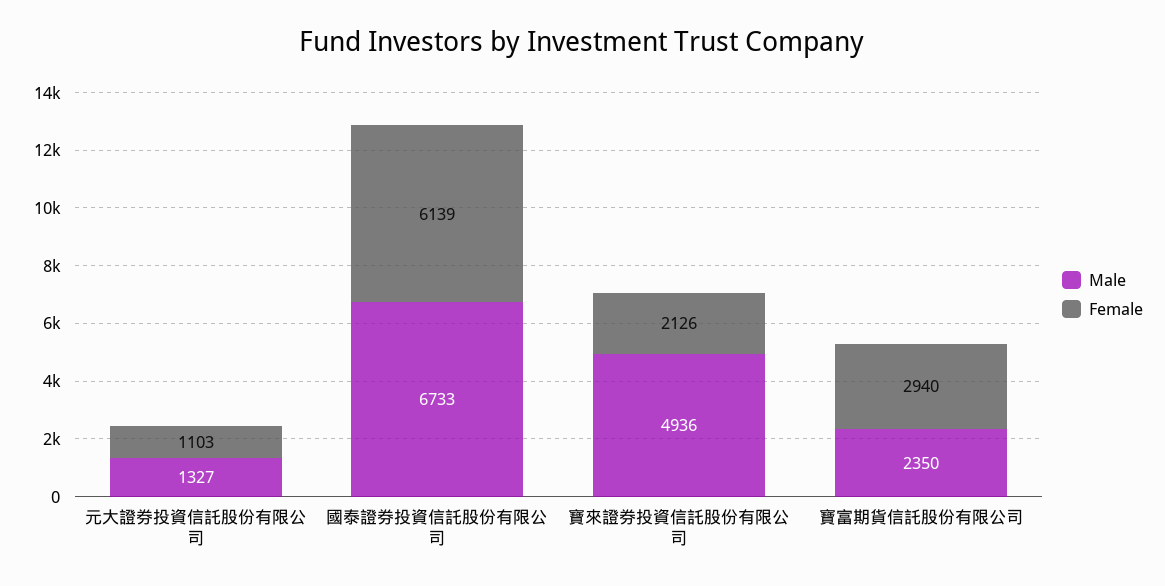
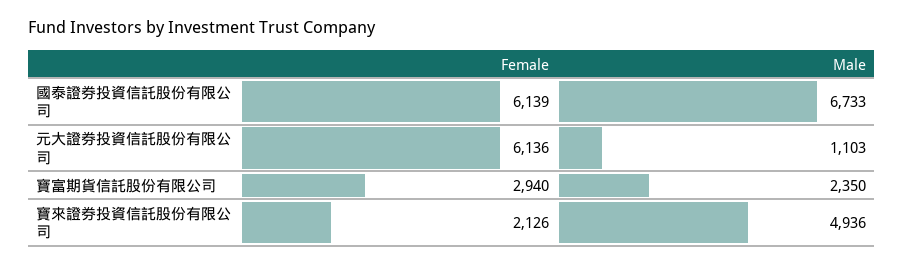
  {
    "Male": {
-     "元大證券投資信託股份有限公司": 1327,
+     "元大證券投資信託股份有限公司": 1103,
      "國泰證券投資信託股份有限公司": 6733,
      "寶來證券投資信託股份有限公司": 4936,
      "寶富期貨信託股份有限公司": 2350
    },
    "Female": {
-     "元大證券投資信託股份有限公司": 1103,
+     "元大證券投資信託股份有限公司": 6136,
      "國泰證券投資信託股份有限公司": 6139,
      "寶來證券投資信託股份有限公司": 2126,
      "寶富期貨信託股份有限公司": 2940
    }
  }

